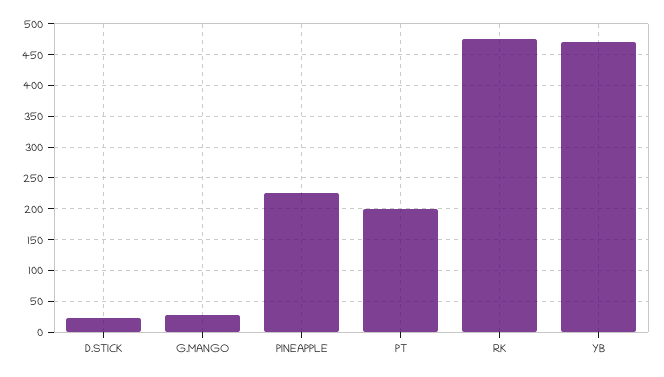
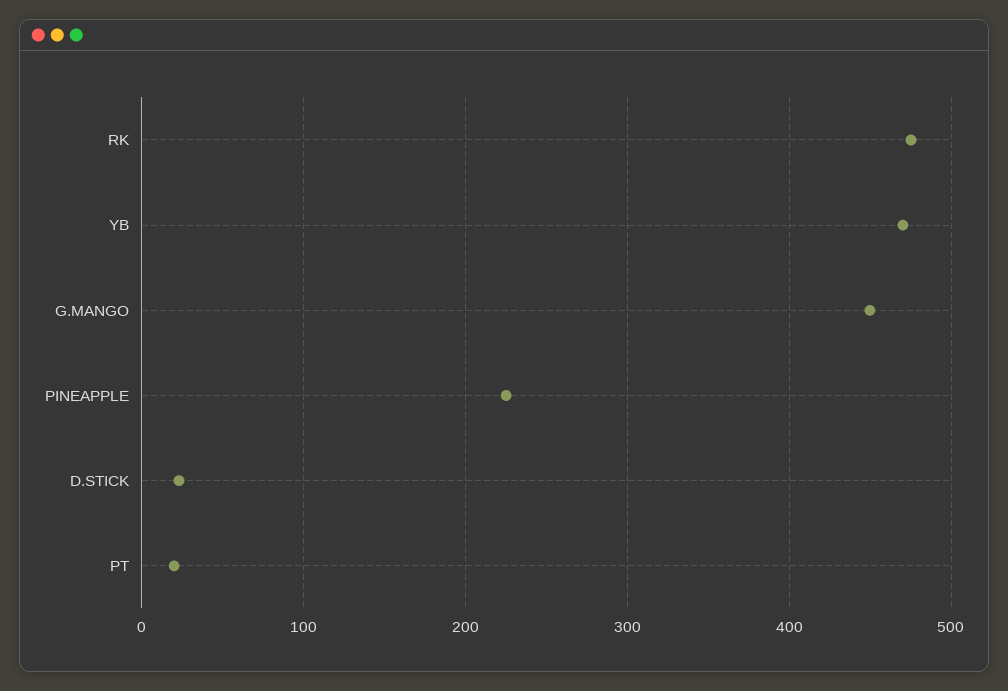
  {
    "D.STICK": 20,
-   "G.MANGO": 30,
+   "G.MANGO": 450,
    "PINEAPPLE": 230,
-   "PT": 200,
+   "PT": 20,
    "RK": 480,
    "YB": 470
  }

